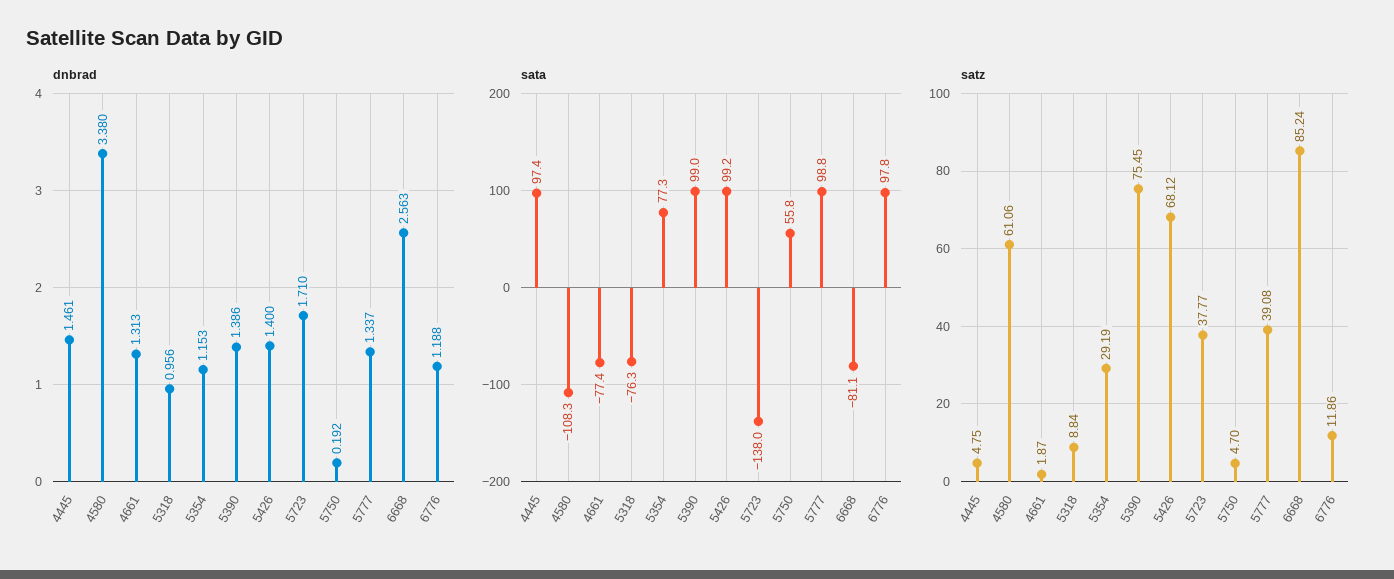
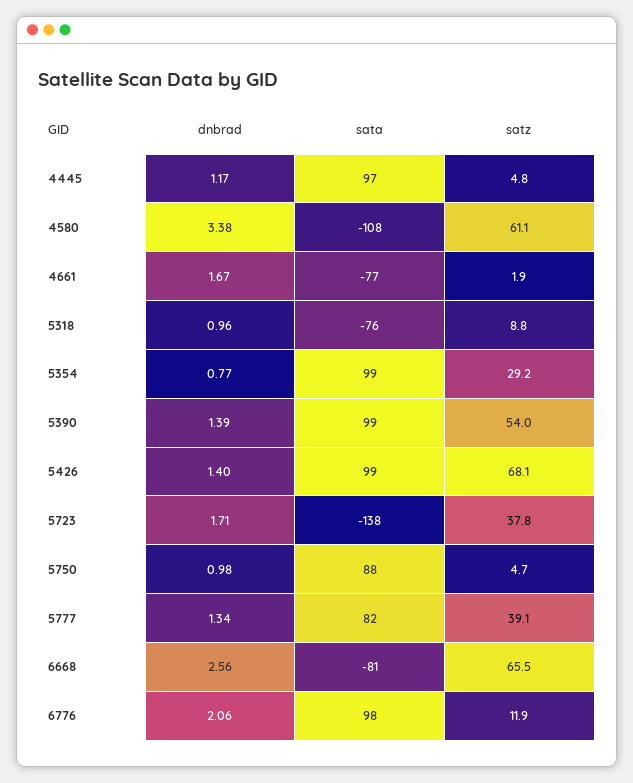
  {
    "dnbrad": {
-     "4445": 1.461,
+     "4445": 1.17,
      "4580": 3.38,
-     "4661": 1.313,
+     "4661": 1.67,
      "5318": 0.956,
-     "5354": 1.153,
+     "5354": 0.77,
      "5390": 1.386,
      "5426": 1.4,
      "5723": 1.71,
-     "5750": 0.192,
+     "5750": 0.98,
      "5777": 1.337,
      "6668": 2.563,
-     "6776": 1.188
+     "6776": 2.06
    },
    "sata": {
      "4445": 97.4,
      "4580": -108.3,
      "4661": -77.4,
      "5318": -76.3,
-     "5354": 77.3,
+     "5354": 99,
      "5390": 99,
      "5426": 99.2,
      "5723": -138,
-     "5750": 55.8,
+     "5750": 88,
-     "5777": 98.8,
+     "5777": 82,
      "6668": -81.1,
      "6776": 97.8
    },
    "satz": {
      "4445": 4.75,
      "4580": 61.06,
      "4661": 1.87,
      "5318": 8.84,
      "5354": 29.19,
-     "5390": 75.45,
+     "5390": 54,
      "5426": 68.12,
      "5723": 37.77,
      "5750": 4.7,
      "5777": 39.08,
-     "6668": 85.24,
+     "6668": 65.5,
      "6776": 11.86
    }
  }

